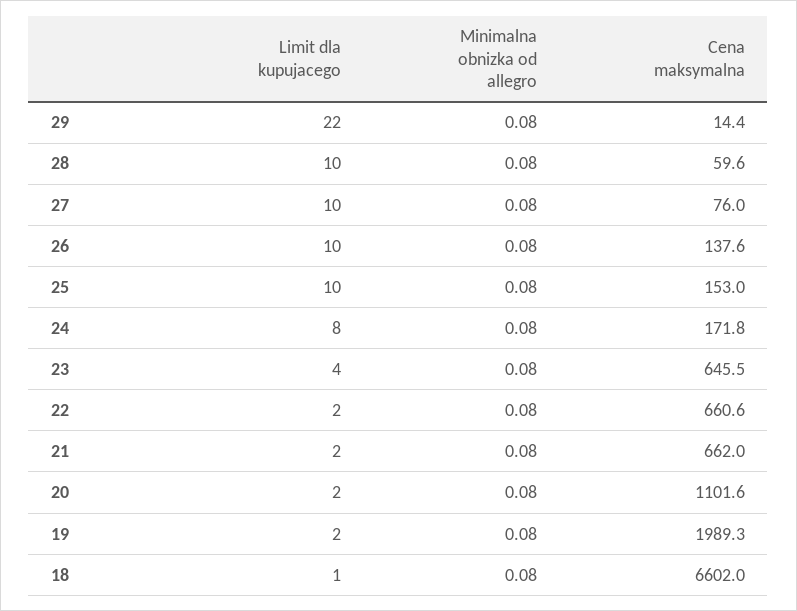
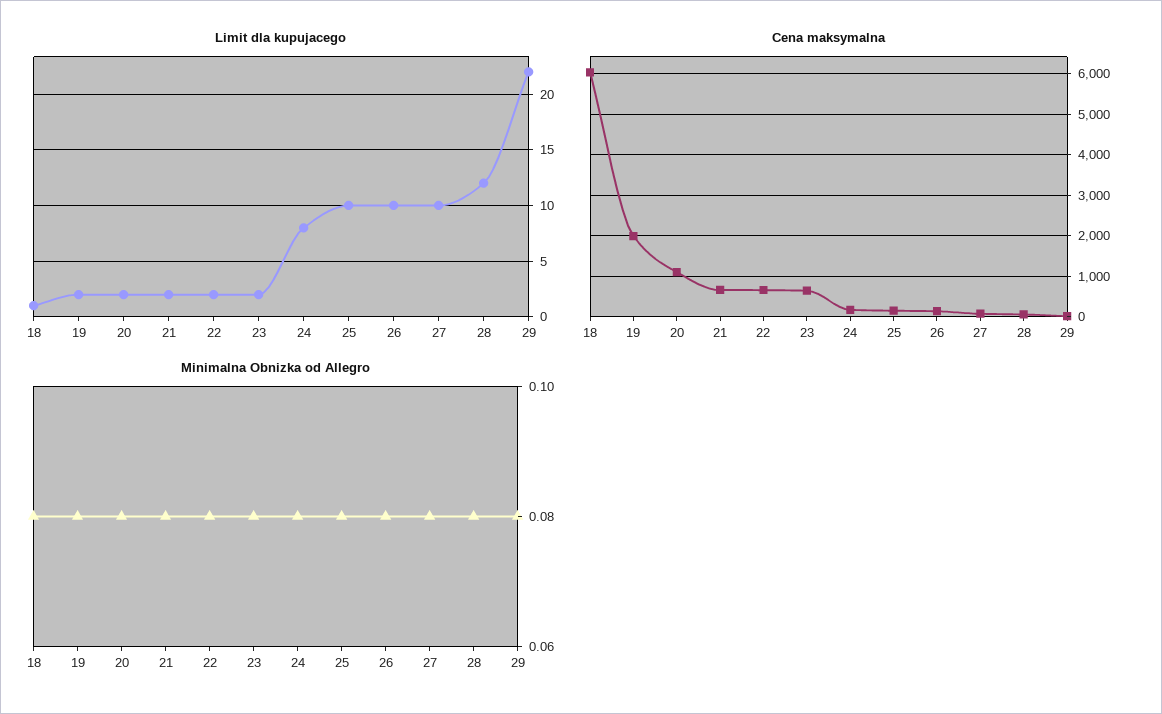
  {
    "Limit dla kupujacego": {
      "29": 22,
-     "28": 10,
+     "28": 12,
      "27": 10,
      "26": 10,
      "25": 10,
      "24": 8,
-     "23": 4,
+     "23": 2,
      "22": 2,
      "21": 2,
      "20": 2,
      "19": 2,
      "18": 1
    },
    "Minimalna obnizka od allegro": {
      "29": 0.08,
      "28": 0.08,
      "27": 0.08,
      "26": 0.08,
      "25": 0.08,
      "24": 0.08,
      "23": 0.08,
      "22": 0.08,
      "21": 0.08,
      "20": 0.08,
      "19": 0.08,
      "18": 0.08
    },
    "Cena maksymalna": {
      "29": 14.4,
      "28": 59.6,
      "27": 76,
      "26": 137.6,
      "25": 153,
      "24": 171.8,
      "23": 645.5,
      "22": 660.6,
      "21": 662,
      "20": 1101.6,
      "19": 1989.3,
-     "18": 6602
+     "18": 6000
    }
  }

